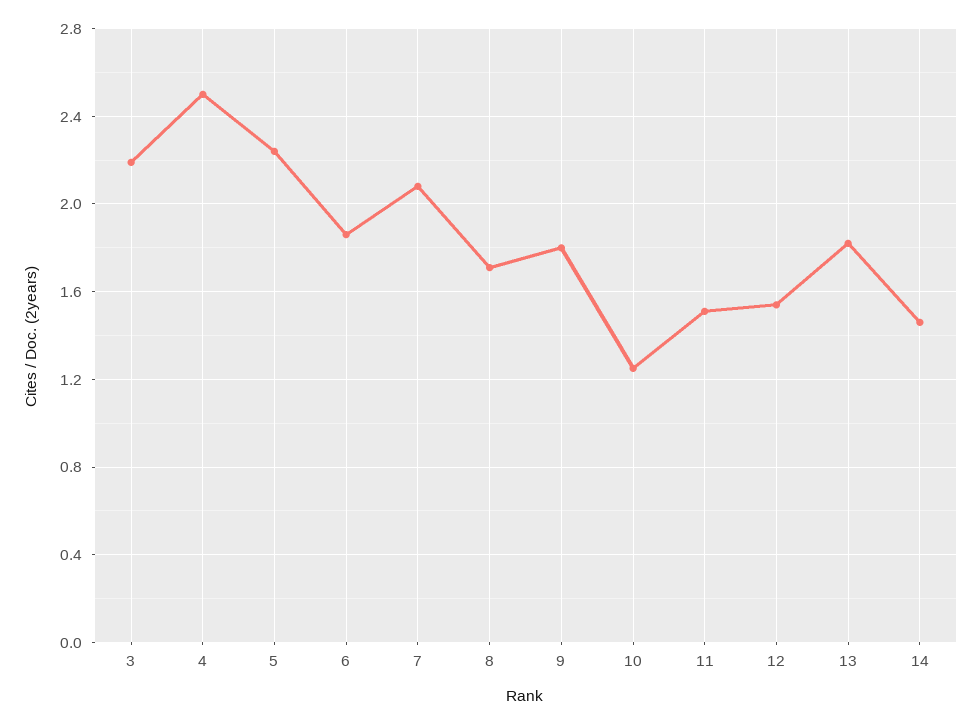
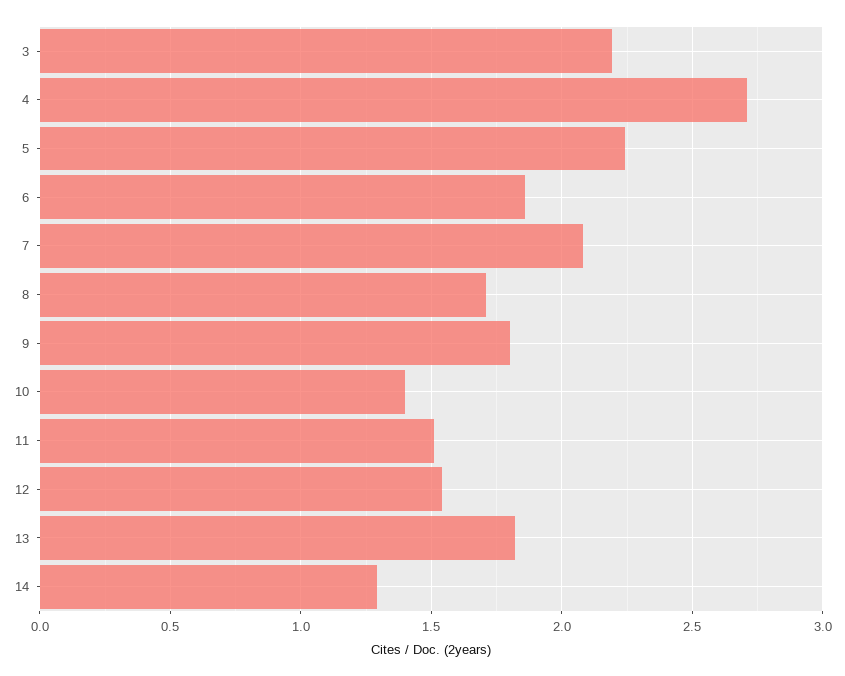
  {
    "3": 2.2,
-   "4": 2.5,
+   "4": 2.7,
    "5": 2.25,
    "6": 1.85,
    "7": 2.1,
    "8": 1.7,
    "9": 1.8,
-   "10": 1.25,
+   "10": 1.4,
    "11": 1.5,
    "12": 1.55,
    "13": 1.8,
-   "14": 1.45
+   "14": 1.3
  }

